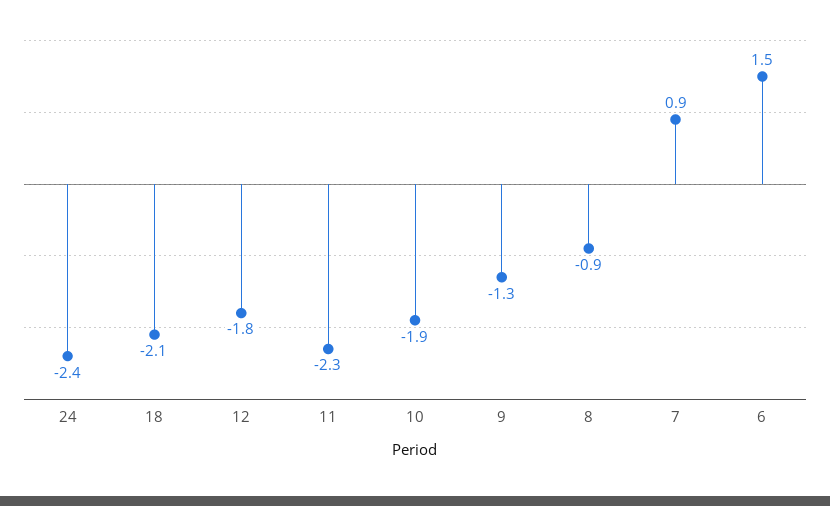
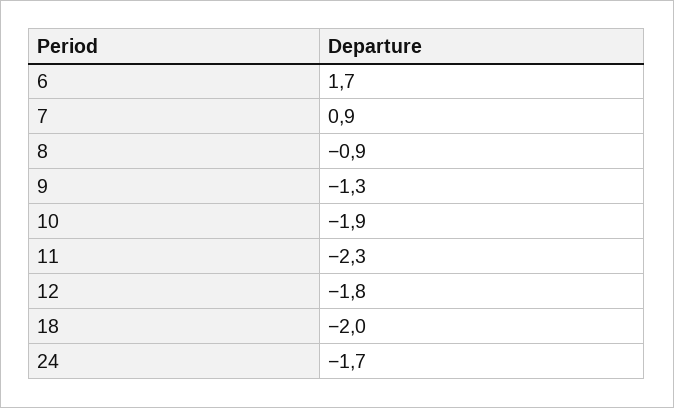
  {
-   "24": -2.4,
+   "24": -1.7,
-   "18": -2.1,
+   "18": -2,
    "12": -1.8,
    "11": -2.3,
    "10": -1.9,
    "9": -1.3,
    "8": -0.9,
    "7": 0.9,
-   "6": 1.5
+   "6": 1.7
  }

